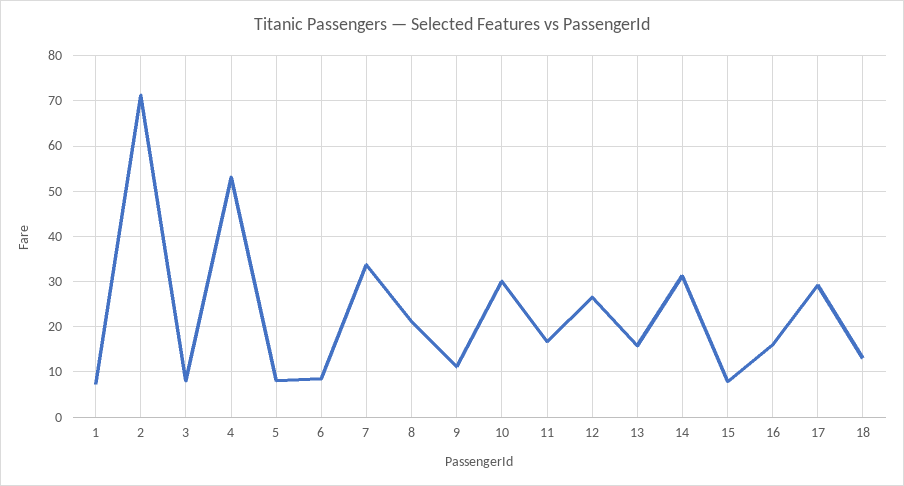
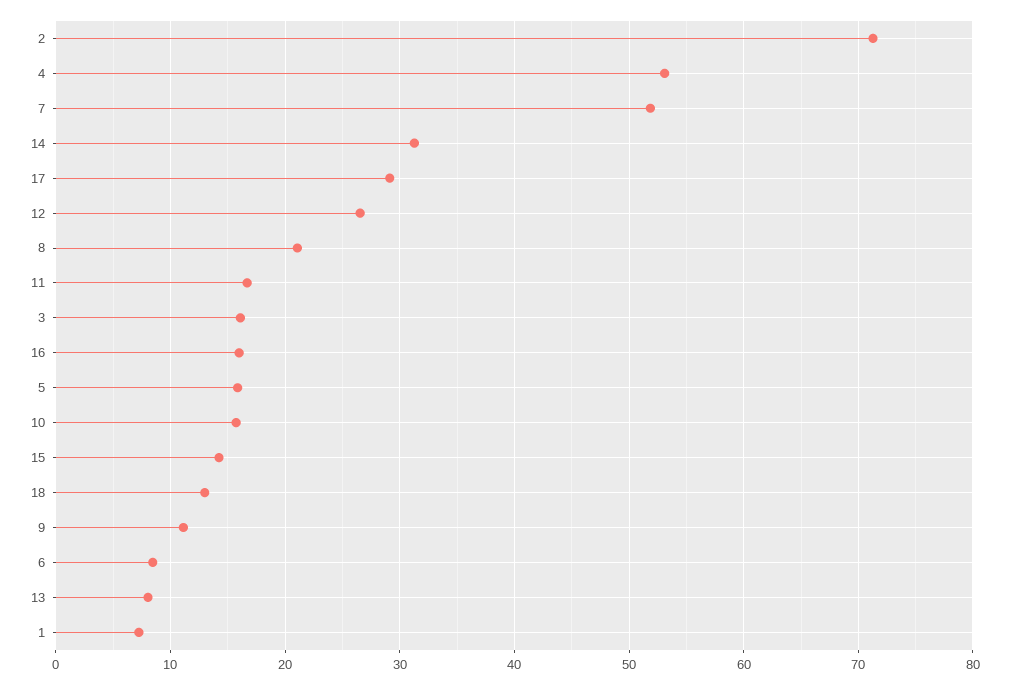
  {
    "1": 7,
    "2": 71,
-   "3": 8,
+   "3": 16,
    "4": 53,
-   "5": 8,
+   "5": 16,
    "6": 8,
-   "7": 34,
+   "7": 52,
    "8": 21,
    "9": 11,
-   "10": 30,
+   "10": 16,
    "11": 17,
    "12": 27,
-   "13": 16,
+   "13": 8,
    "14": 31,
-   "15": 8,
+   "15": 14,
    "16": 16,
    "17": 29,
    "18": 13
  }

